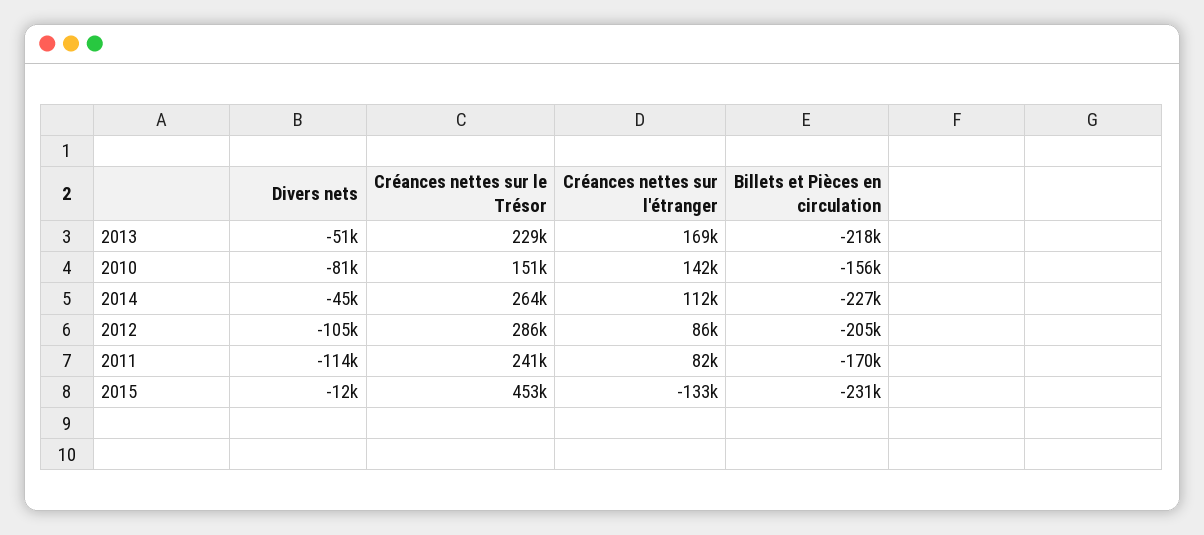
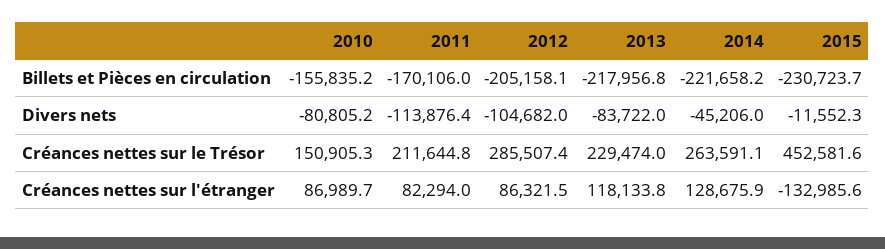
  {
    "Divers nets": {
-     "2013": -51000,
+     "2013": -83722,
      "2010": -80805.2,
      "2014": -45206,
      "2012": -104682,
      "2011": -113876.4,
      "2015": -11552.3
    },
    "Créances nettes sur le Trésor": {
      "2013": 229474,
      "2010": 150905.3,
      "2014": 263591.1,
      "2012": 285507.4,
-     "2011": 241000,
+     "2011": 211644.8,
      "2015": 452581.6
    },
    "Créances nettes sur l'étranger": {
-     "2013": 169000,
+     "2013": 118133.8,
-     "2010": 142000,
+     "2010": 86989.7,
-     "2014": 112000,
+     "2014": 128675.9,
      "2012": 86321.5,
      "2011": 82294,
      "2015": -132985.6
    },
    "Billets et Pièces en circulation": {
      "2013": -217956.8,
      "2010": -155835.2,
-     "2014": -227000,
+     "2014": -221658.2,
      "2012": -205158.1,
      "2011": -170106,
      "2015": -230723.7
    }
  }

